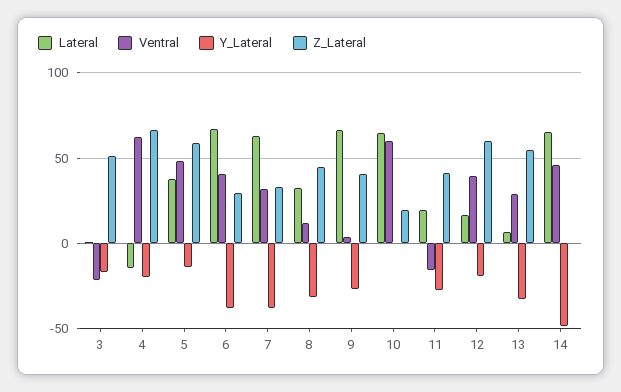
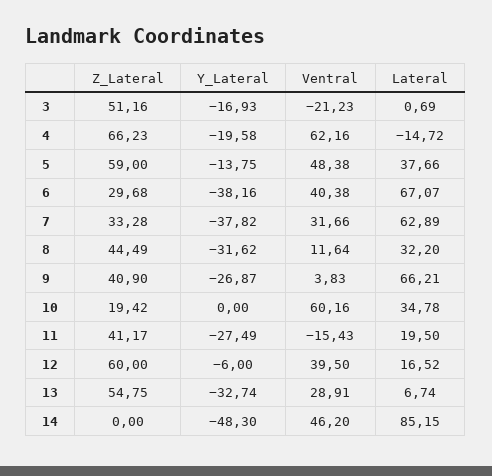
  {
    "Lateral": {
      "3": 0.69,
      "4": -14.72,
      "5": 37.66,
      "6": 67.07,
      "7": 62.89,
      "8": 32.2,
      "9": 66.21,
-     "10": 65,
+     "10": 34.78,
      "11": 19.5,
      "12": 16.52,
      "13": 6.74,
-     "14": 65
+     "14": 85.15
    },
    "Ventral": {
      "3": -21.23,
      "4": 62.16,
      "5": 48.38,
      "6": 40.38,
      "7": 31.66,
      "8": 11.64,
      "9": 3.83,
      "10": 60.16,
      "11": -15.43,
      "12": 39.5,
      "13": 28.91,
      "14": 46.2
    },
    "Y_Lateral": {
      "3": -16.93,
      "4": -19.58,
      "5": -13.75,
      "6": -38.16,
      "7": -37.82,
      "8": -31.62,
      "9": -26.87,
      "10": 0,
      "11": -27.49,
-     "12": -20,
+     "12": -6,
      "13": -32.74,
      "14": -48.3
    },
    "Z_Lateral": {
      "3": 51.16,
      "4": 66.23,
      "5": 59,
      "6": 29.68,
      "7": 33.28,
      "8": 44.49,
      "9": 40.9,
      "10": 19.42,
      "11": 41.17,
      "12": 60,
      "13": 54.75,
      "14": 0
    }
  }

